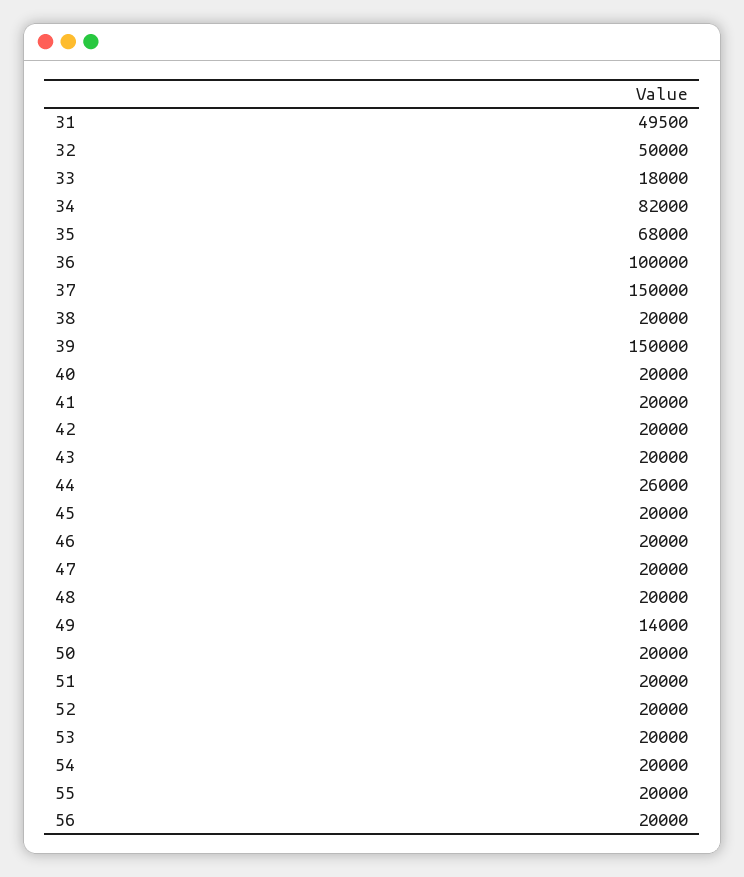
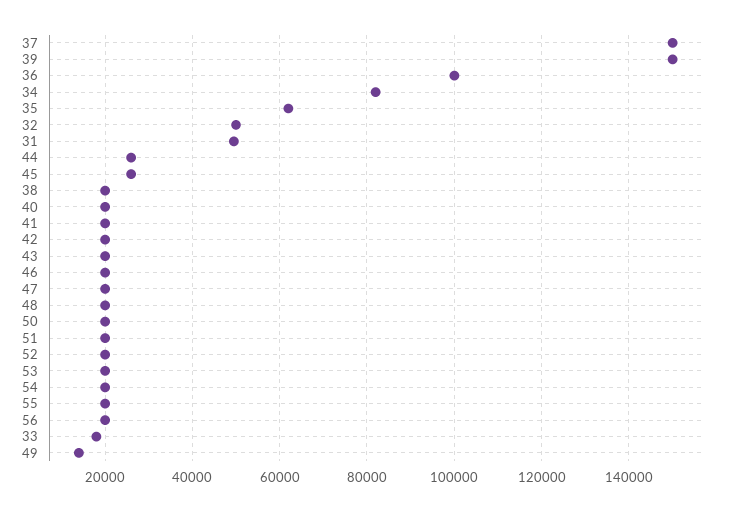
  {
    "31": 49500,
    "32": 50000,
    "33": 18000,
    "34": 82000,
-   "35": 68000,
+   "35": 62000,
    "36": 100000,
    "37": 150000,
    "38": 20000,
    "39": 150000,
    "40": 20000,
    "41": 20000,
    "42": 20000,
    "43": 20000,
    "44": 26000,
-   "45": 20000,
+   "45": 26000,
    "46": 20000,
    "47": 20000,
    "48": 20000,
    "49": 14000,
    "50": 20000,
    "51": 20000,
    "52": 20000,
    "53": 20000,
    "54": 20000,
    "55": 20000,
    "56": 20000
  }

